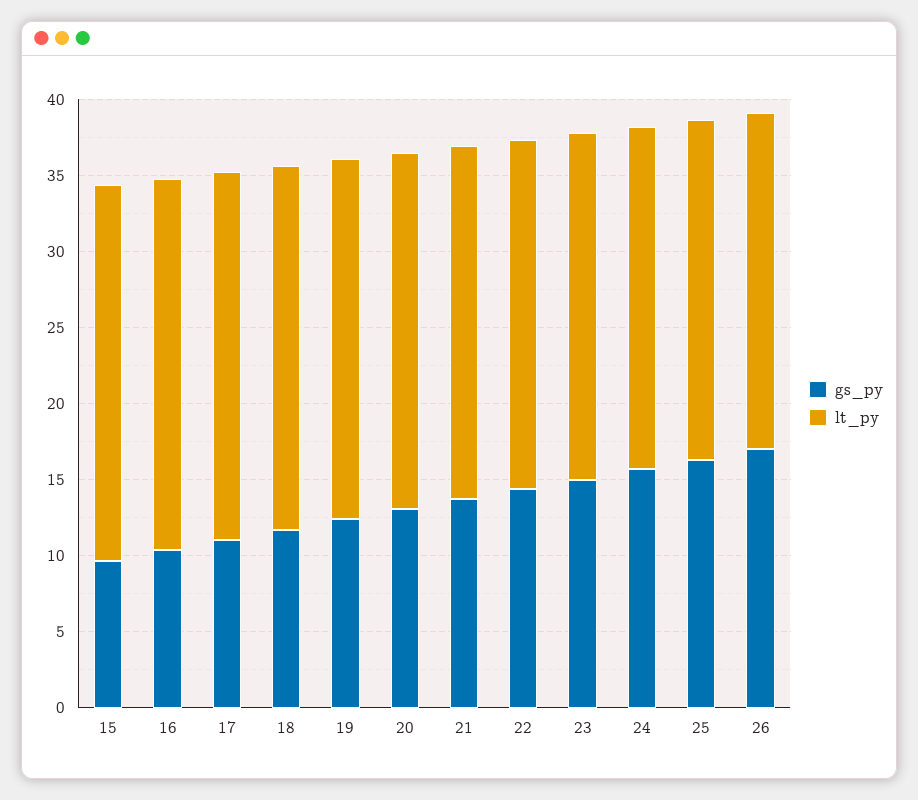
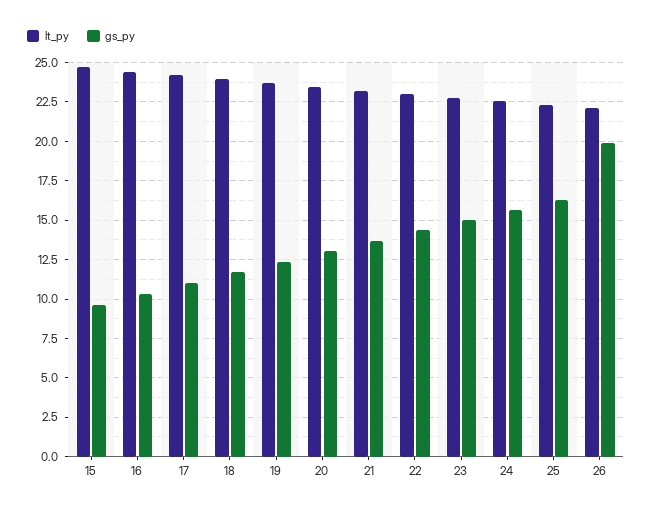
  {
    "gs_py": {
      "15": 9.5,
      "16": 10.5,
      "17": 11,
      "18": 11.5,
      "19": 12.5,
      "20": 13,
      "21": 13.5,
      "22": 14.5,
      "23": 15,
      "24": 15.5,
      "25": 16.5,
-     "26": 17
+     "26": 20
    },
    "lt_py": {
      "15": 24.5,
      "16": 24.5,
      "17": 24,
      "18": 24,
      "19": 23.5,
      "20": 23.5,
      "21": 23,
      "22": 23,
      "23": 23,
      "24": 22.5,
      "25": 22.5,
      "26": 22
    }
  }

